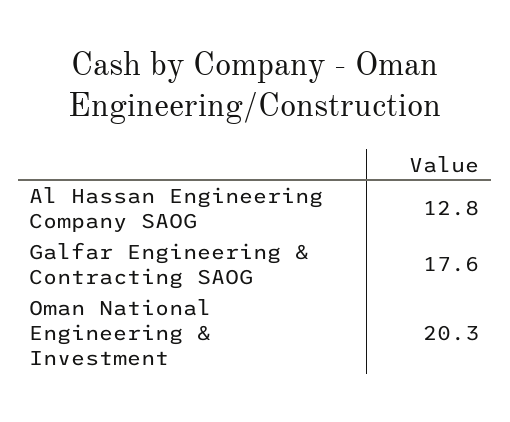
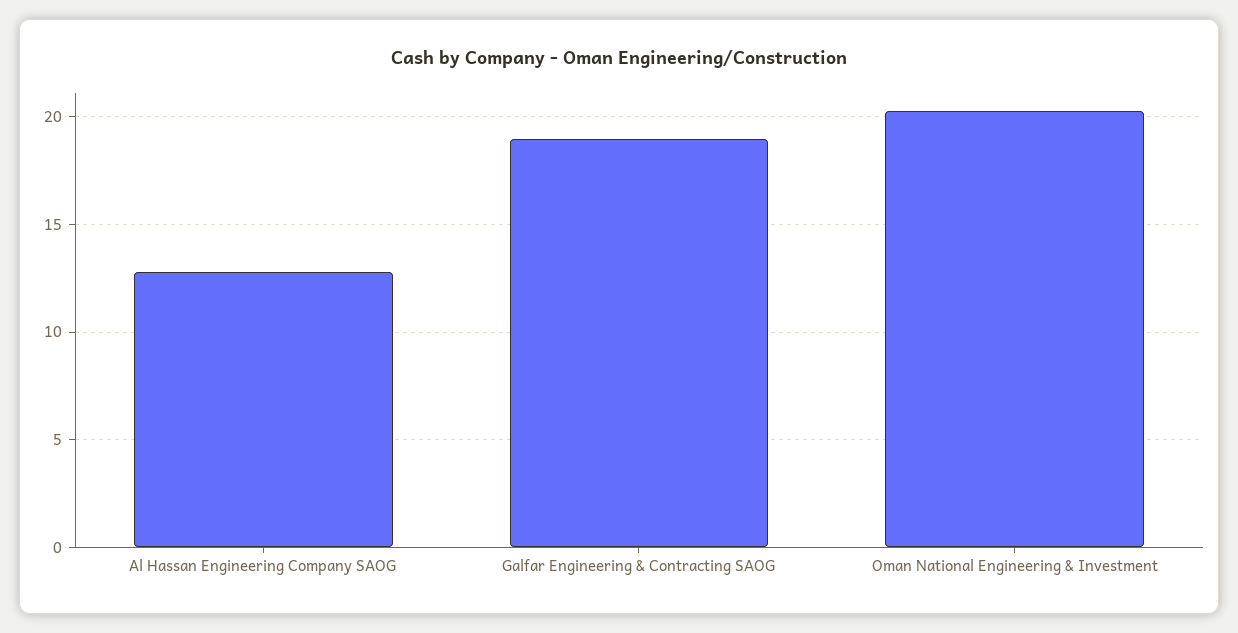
  {
    "Al Hassan Engineering Company SAOG": 12.8,
-   "Galfar Engineering & Contracting SAOG": 17.6,
+   "Galfar Engineering & Contracting SAOG": 19,
    "Oman National Engineering & Investment": 20.3
  }

